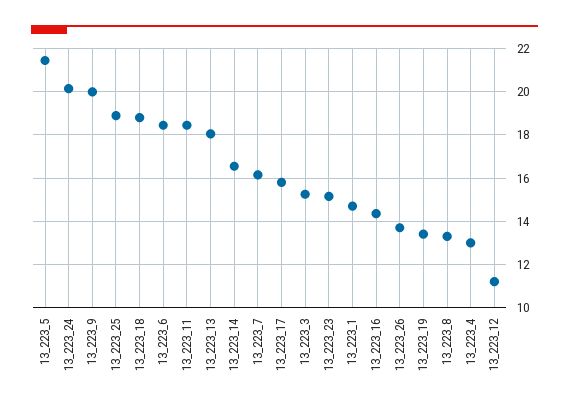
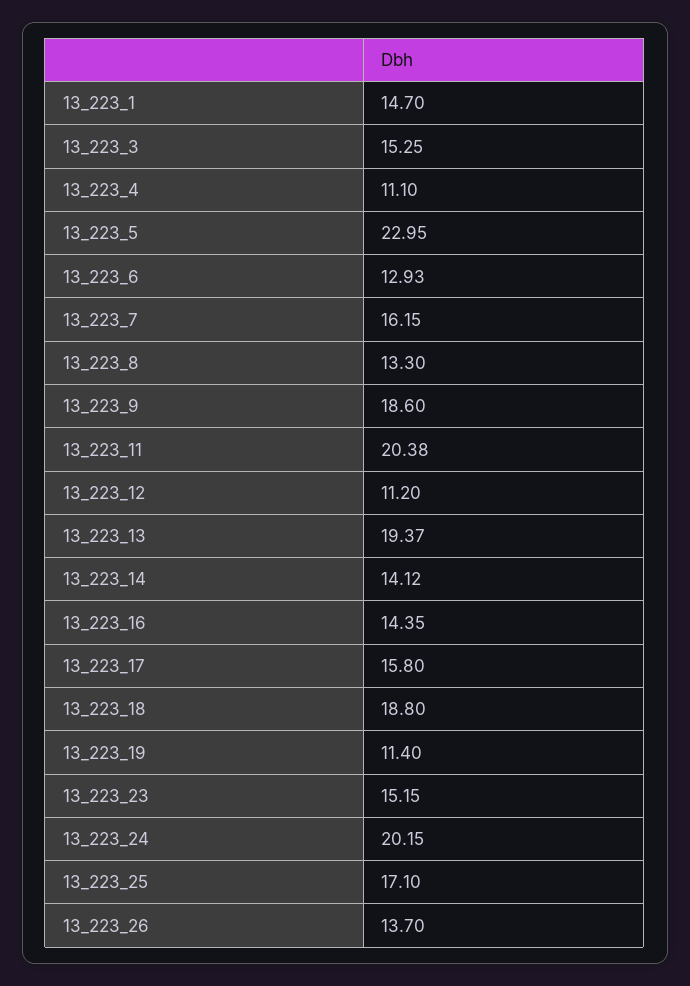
  {
-   "13_223_5": 21.5,
+   "13_223_5": 22.95,
    "13_223_24": 20.15,
-   "13_223_9": 20,
+   "13_223_9": 18.6,
-   "13_223_25": 19,
+   "13_223_25": 17.1,
    "13_223_18": 18.8,
-   "13_223_6": 18.5,
+   "13_223_6": 12.93,
-   "13_223_11": 18.5,
+   "13_223_11": 20.38,
-   "13_223_13": 18,
+   "13_223_13": 19.37,
-   "13_223_14": 16.5,
+   "13_223_14": 14.12,
    "13_223_7": 16.15,
    "13_223_17": 15.8,
    "13_223_3": 15.25,
    "13_223_23": 15.15,
    "13_223_1": 14.7,
    "13_223_16": 14.35,
    "13_223_26": 13.7,
-   "13_223_19": 13.5,
+   "13_223_19": 11.4,
    "13_223_8": 13.3,
-   "13_223_4": 13,
+   "13_223_4": 11.1,
    "13_223_12": 11.2
  }

